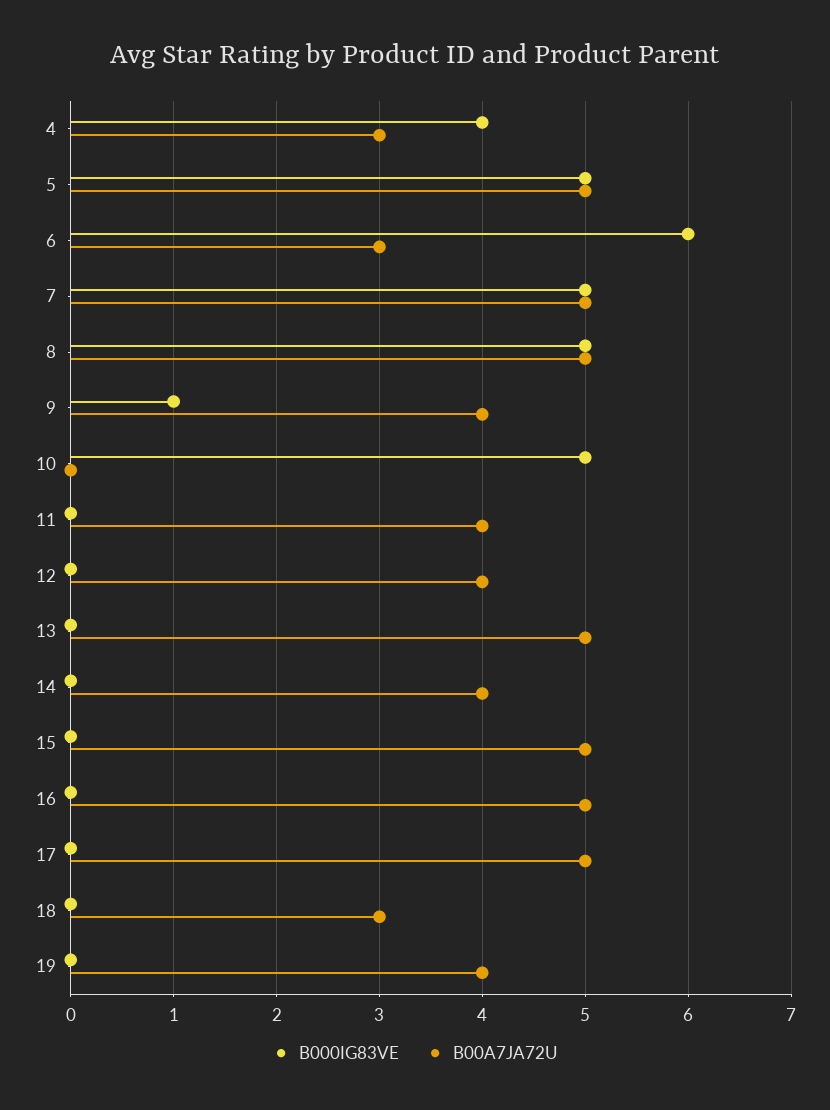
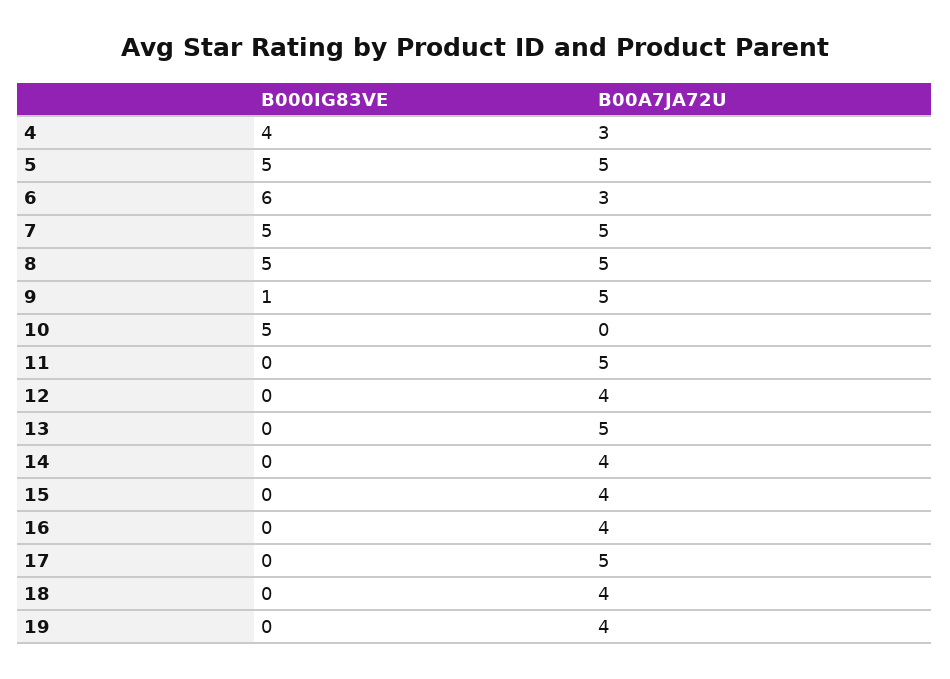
  {
    "B000IG83VE": {
      "4": 4,
      "5": 5,
      "6": 6,
      "7": 5,
      "8": 5,
      "9": 1,
      "10": 5,
      "11": 0,
      "12": 0,
      "13": 0,
      "14": 0,
      "15": 0,
      "16": 0,
      "17": 0,
      "18": 0,
      "19": 0
    },
    "B00A7JA72U": {
      "4": 3,
      "5": 5,
      "6": 3,
      "7": 5,
      "8": 5,
-     "9": 4,
+     "9": 5,
      "10": 0,
-     "11": 4,
+     "11": 5,
      "12": 4,
      "13": 5,
      "14": 4,
-     "15": 5,
+     "15": 4,
-     "16": 5,
+     "16": 4,
      "17": 5,
-     "18": 3,
+     "18": 4,
      "19": 4
    }
  }

